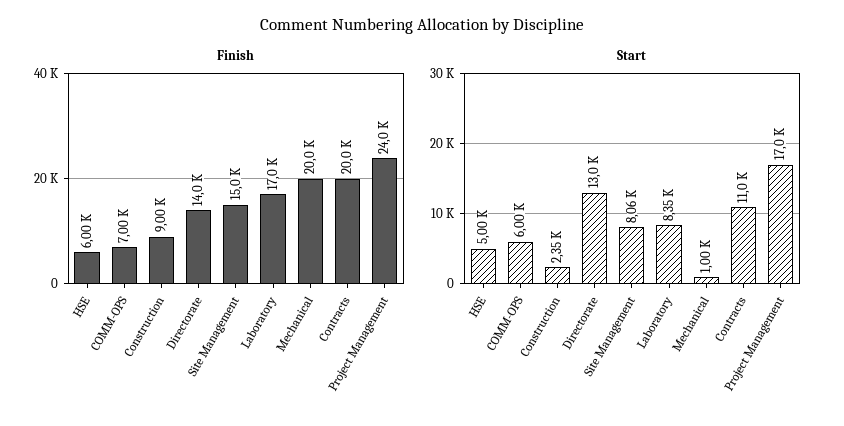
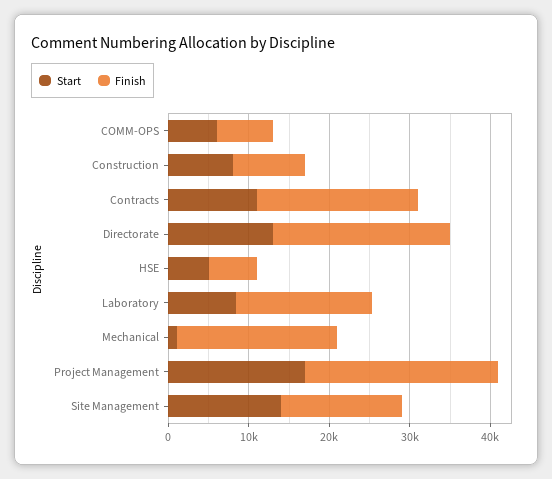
  {
    "Finish": {
      "HSE": 6000,
      "COMM-OPS": 7000,
      "Construction": 9000,
-     "Directorate": 14000,
+     "Directorate": 22000,
      "Site Management": 15000,
      "Laboratory": 17000,
      "Mechanical": 20000,
      "Contracts": 20000,
      "Project Management": 24000
    },
    "Start": {
      "HSE": 5000,
      "COMM-OPS": 6000,
-     "Construction": 2350,
+     "Construction": 8000,
      "Directorate": 13000,
-     "Site Management": 8060,
+     "Site Management": 14000,
      "Laboratory": 8350,
      "Mechanical": 1000,
      "Contracts": 11000,
      "Project Management": 17000
    }
  }

